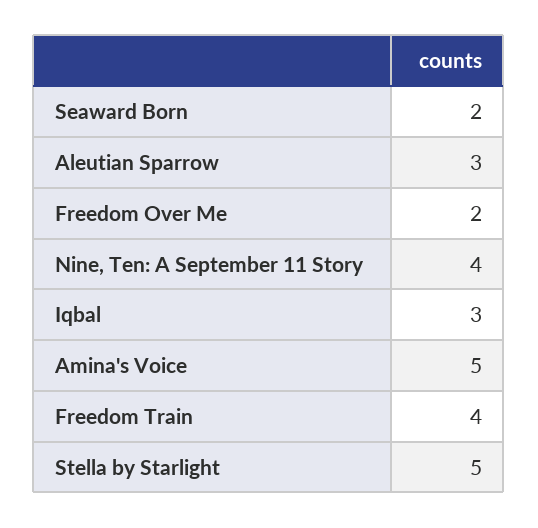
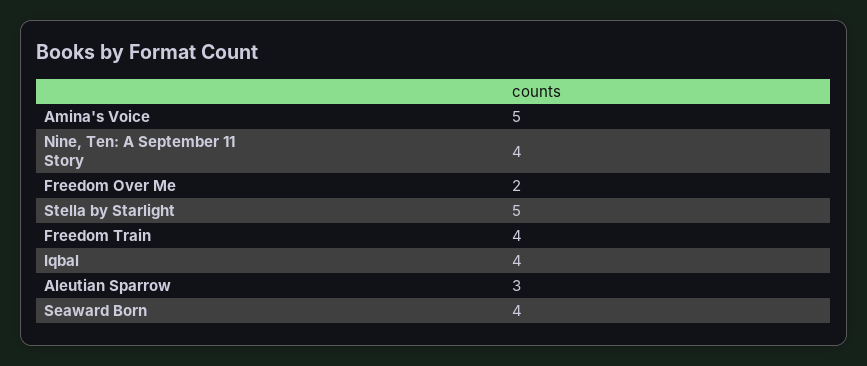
  {
-   "Seaward Born": 2,
+   "Seaward Born": 4,
    "Aleutian Sparrow": 3,
    "Freedom Over Me": 2,
    "Nine, Ten: A September 11 Story": 4,
-   "Iqbal": 3,
+   "Iqbal": 4,
    "Amina's Voice": 5,
    "Freedom Train": 4,
    "Stella by Starlight": 5
  }

